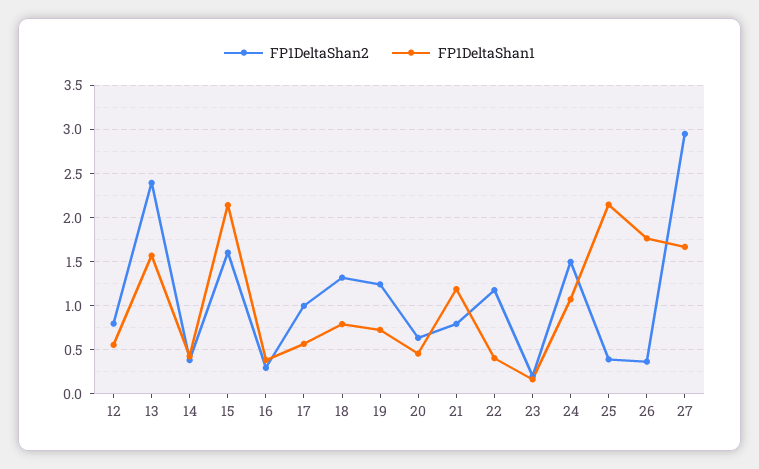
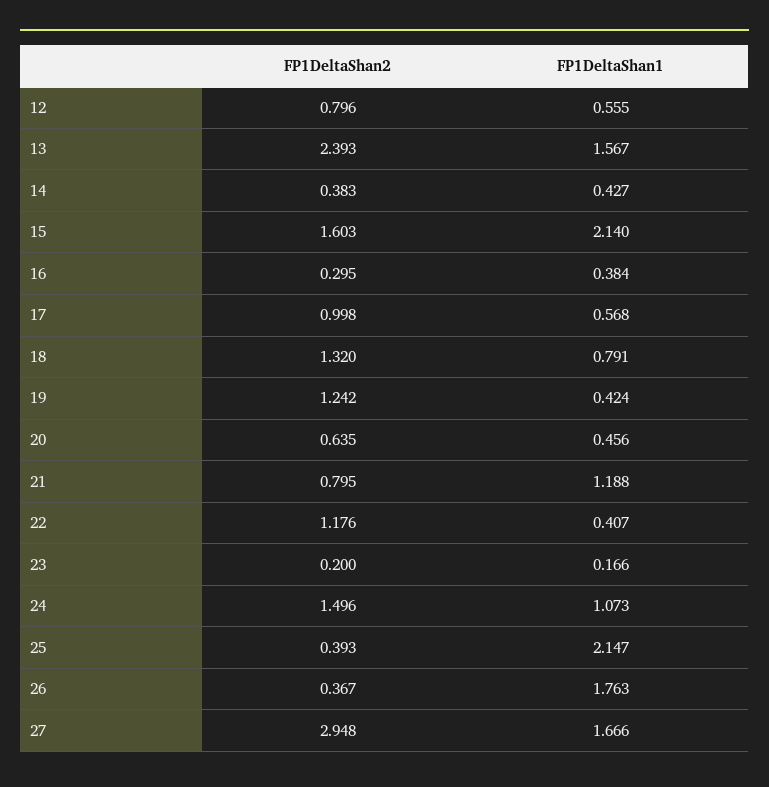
  {
    "FP1DeltaShan2": {
      "12": 0.796,
      "13": 2.393,
      "14": 0.383,
      "15": 1.603,
      "16": 0.295,
      "17": 0.998,
      "18": 1.32,
      "19": 1.242,
      "20": 0.635,
      "21": 0.795,
      "22": 1.176,
      "23": 0.2,
      "24": 1.496,
      "25": 0.393,
      "26": 0.367,
      "27": 2.948
    },
    "FP1DeltaShan1": {
      "12": 0.555,
      "13": 1.567,
      "14": 0.427,
      "15": 2.14,
      "16": 0.384,
      "17": 0.568,
      "18": 0.791,
-     "19": 0.7,
+     "19": 0.424,
      "20": 0.456,
      "21": 1.188,
      "22": 0.407,
      "23": 0.166,
      "24": 1.073,
      "25": 2.147,
      "26": 1.763,
      "27": 1.666
    }
  }

